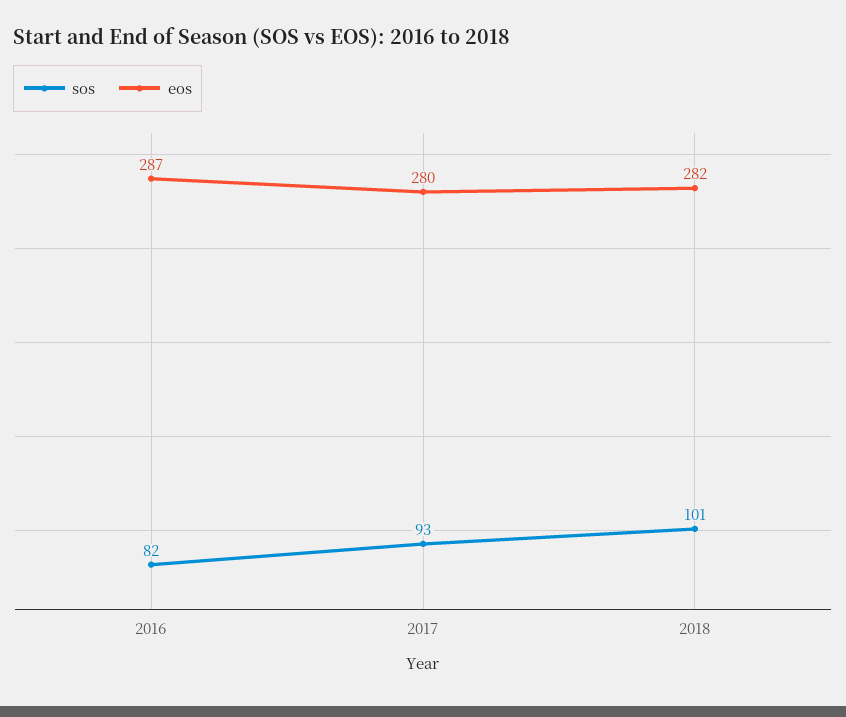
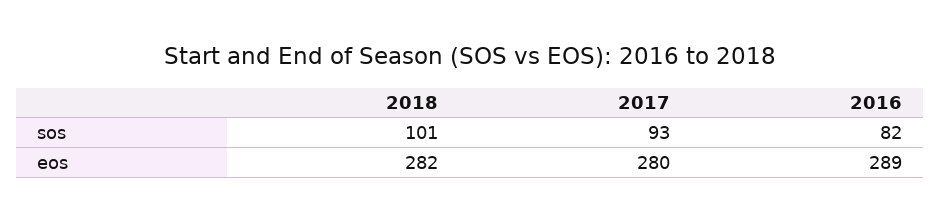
  {
    "sos": {
      "2016": 82,
      "2017": 93,
      "2018": 101
    },
    "eos": {
-     "2016": 287,
+     "2016": 289,
      "2017": 280,
      "2018": 282
    }
  }

